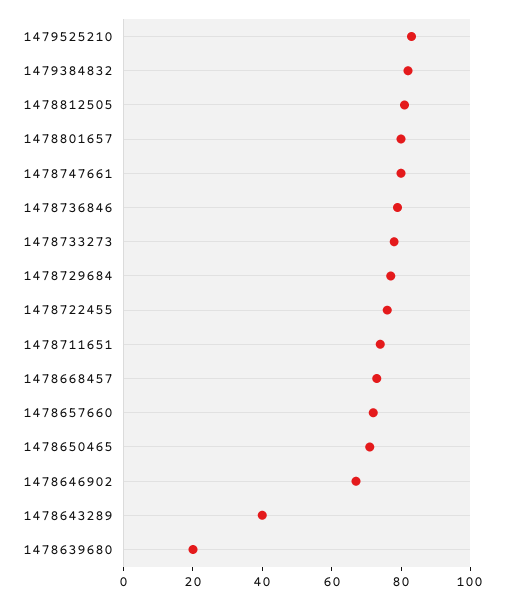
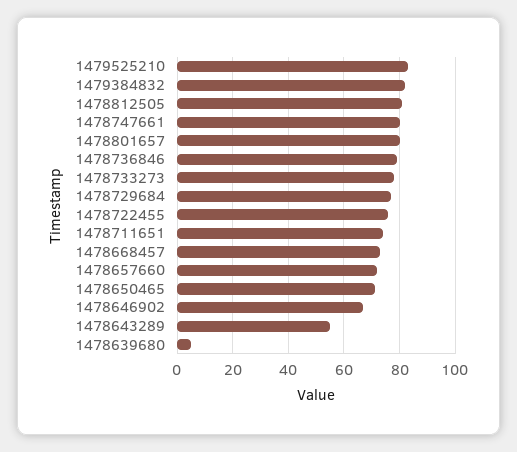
  {
    "1479525210": 85,
    "1479384832": 80,
    "1478812505": 80,
    "1478801657": 80,
    "1478747661": 80,
    "1478736846": 80,
    "1478733273": 80,
    "1478729684": 75,
    "1478722455": 75,
    "1478711651": 75,
    "1478668457": 75,
    "1478657660": 70,
    "1478650465": 70,
    "1478646902": 65,
-   "1478643289": 40,
+   "1478643289": 55,
-   "1478639680": 20
+   "1478639680": 5
  }

